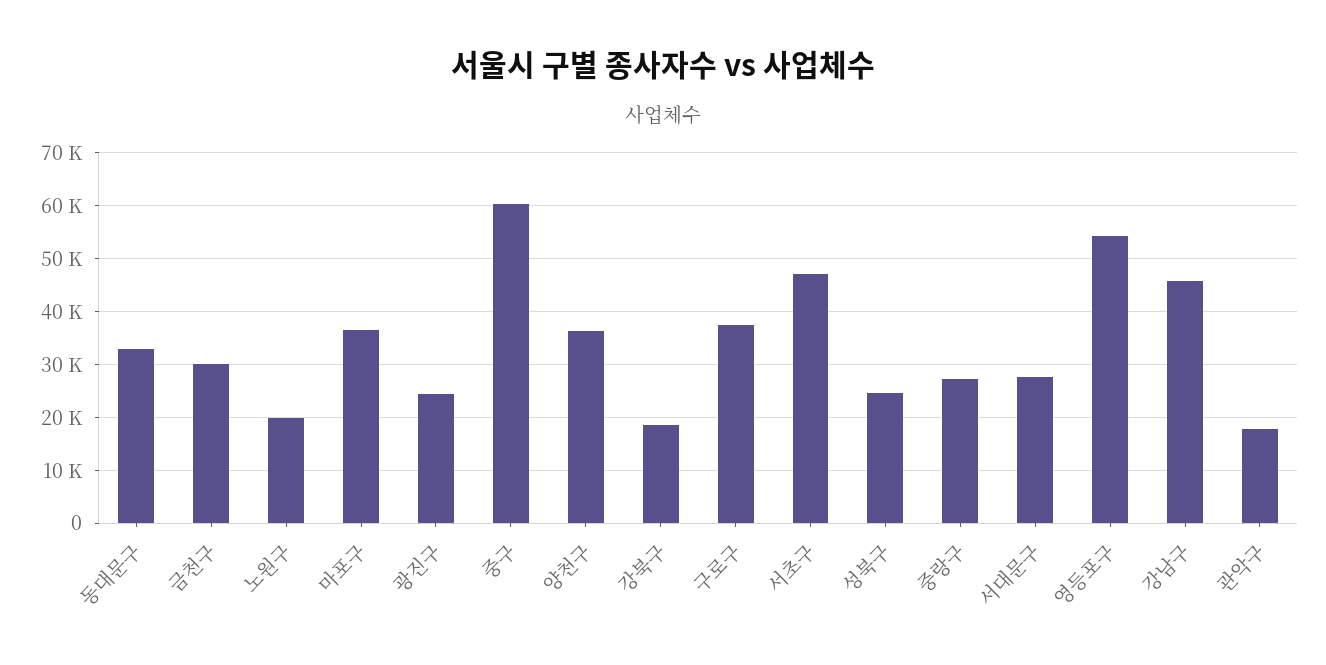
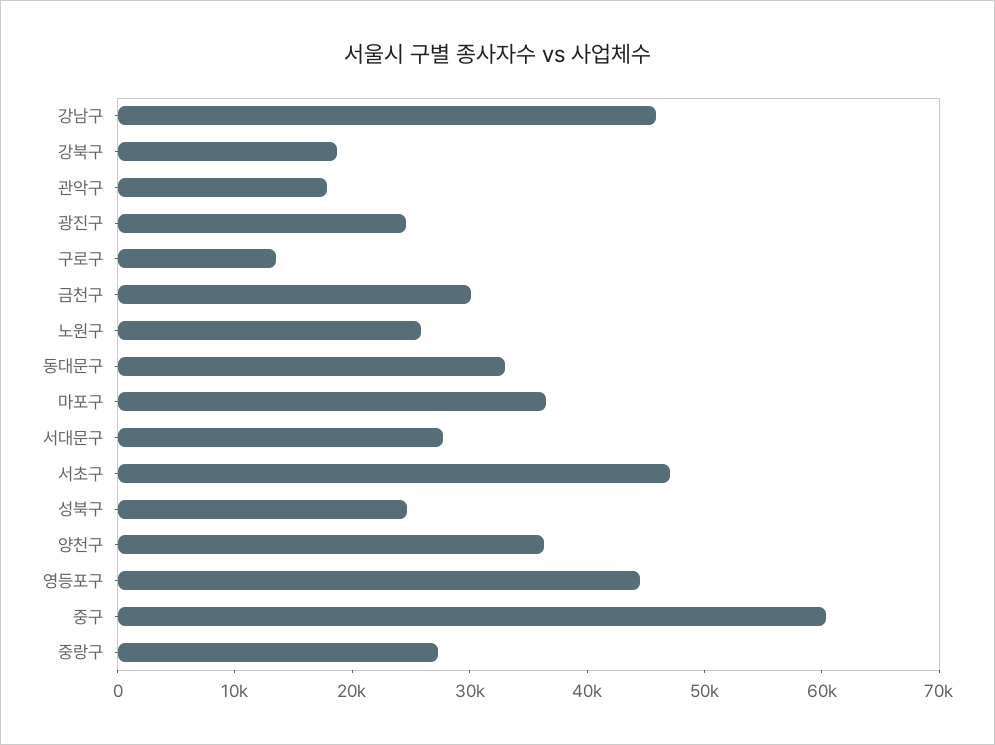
  {
    "동대문구": 32000,
    "금천구": 30000,
-   "노원구": 20000,
+   "노원구": 26000,
    "마포구": 36000,
    "광진구": 24000,
    "중구": 60000,
    "양천구": 36000,
    "강북구": 18000,
-   "구로구": 38000,
+   "구로구": 14000,
    "서초구": 48000,
    "성북구": 24000,
    "중랑구": 28000,
    "서대문구": 28000,
-   "영등포구": 54000,
+   "영등포구": 44000,
    "강남구": 46000,
    "관악구": 18000
  }

